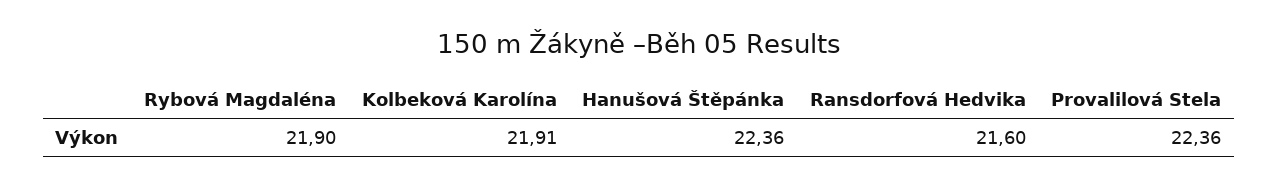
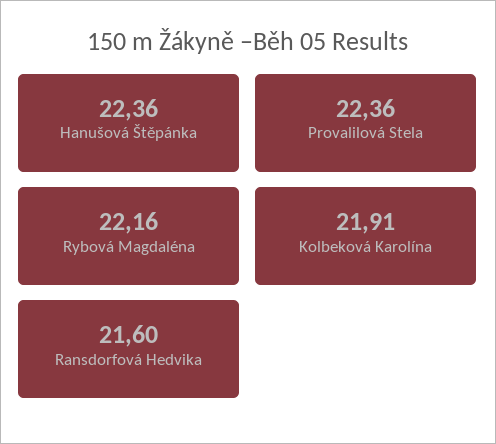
  {
-   "Rybová Magdaléna": 21.9,
+   "Rybová Magdaléna": 22.16,
    "Kolbeková Karolína": 21.91,
    "Hanušová Štěpánka": 22.36,
    "Ransdorfová Hedvika": 21.6,
    "Provalilová Stela": 22.36
  }

